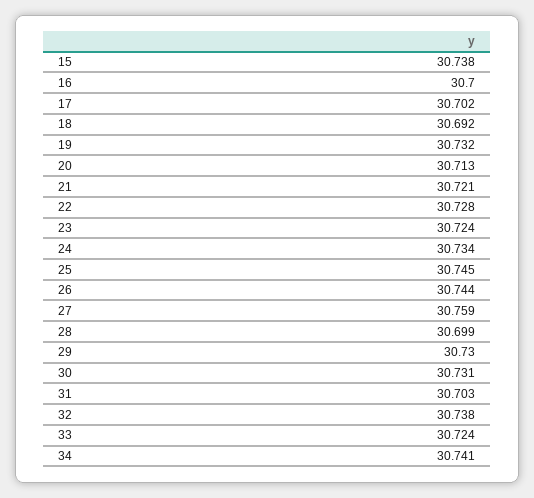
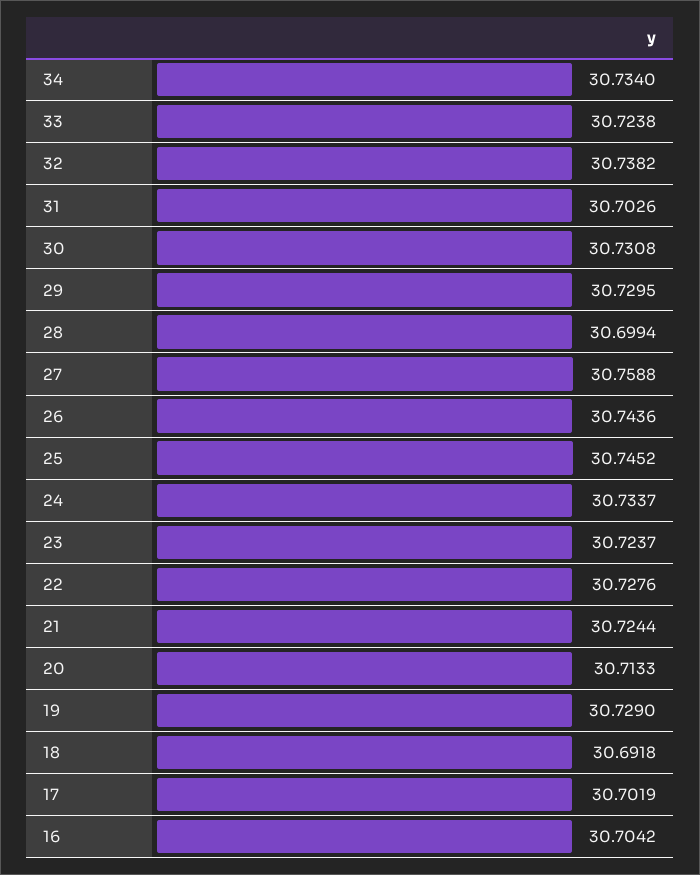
  {
-   "15": 30.738,
-   "16": 30.7,
+   "16": 30.7042,
    "17": 30.7019,
    "18": 30.6918,
-   "19": 30.732,
+   "19": 30.729,
    "20": 30.7133,
-   "21": 30.721,
+   "21": 30.7244,
    "22": 30.7276,
    "23": 30.7237,
    "24": 30.7337,
    "25": 30.7452,
    "26": 30.7436,
    "27": 30.7588,
    "28": 30.6994,
    "29": 30.7295,
    "30": 30.7308,
    "31": 30.7026,
    "32": 30.7382,
    "33": 30.7238,
-   "34": 30.741
+   "34": 30.734
  }

